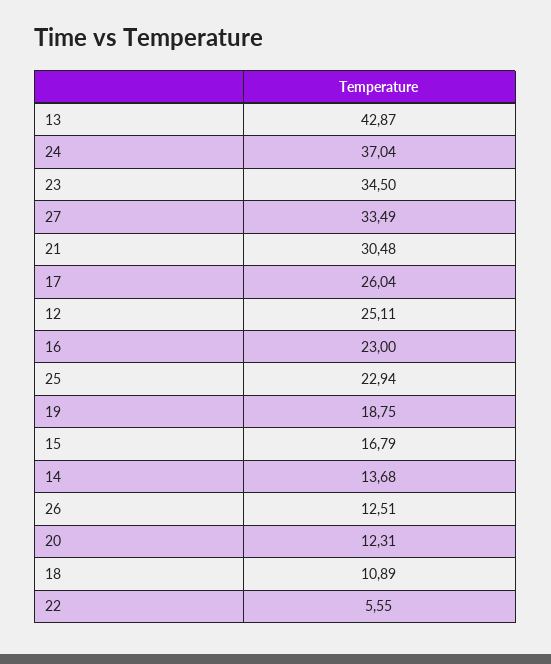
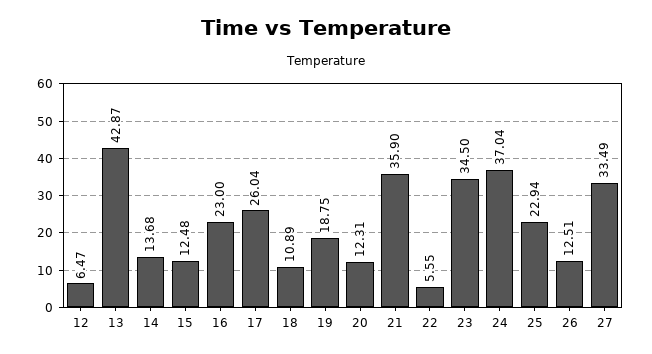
  {
    "13": 42.87,
    "24": 37.04,
    "23": 34.5,
    "27": 33.49,
-   "21": 30.48,
+   "21": 35.9,
    "17": 26.04,
-   "12": 25.11,
+   "12": 6.47,
    "16": 23,
    "25": 22.94,
    "19": 18.75,
-   "15": 16.79,
+   "15": 12.48,
    "14": 13.68,
    "26": 12.51,
    "20": 12.31,
    "18": 10.89,
    "22": 5.55
  }

